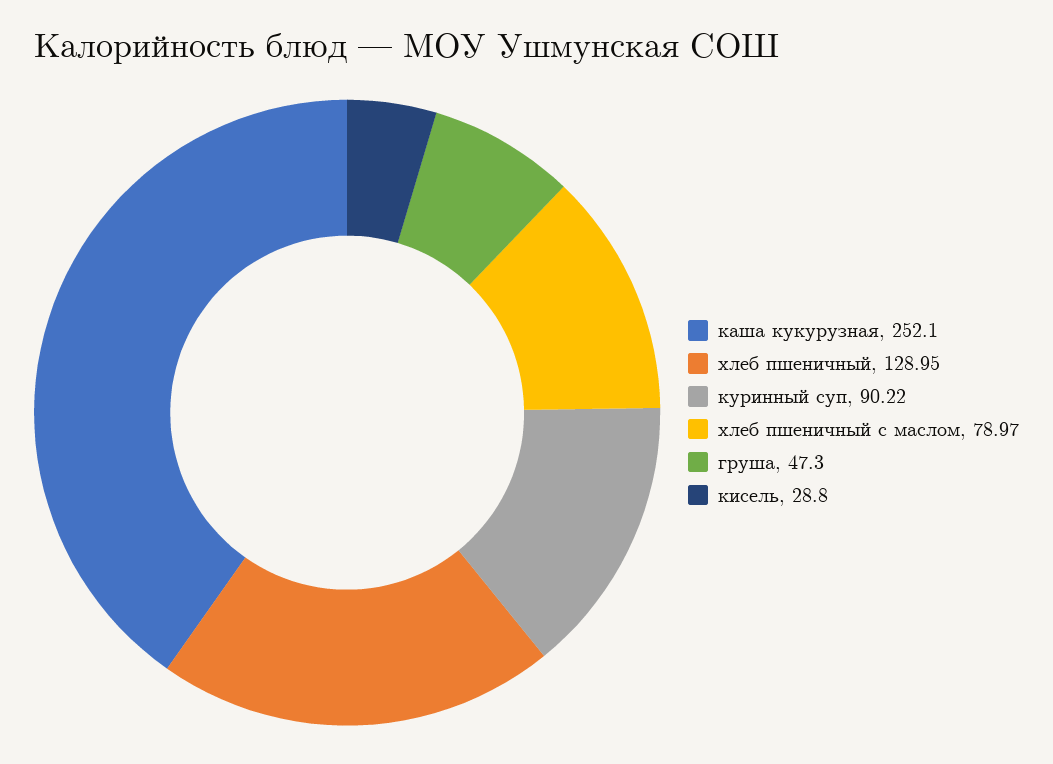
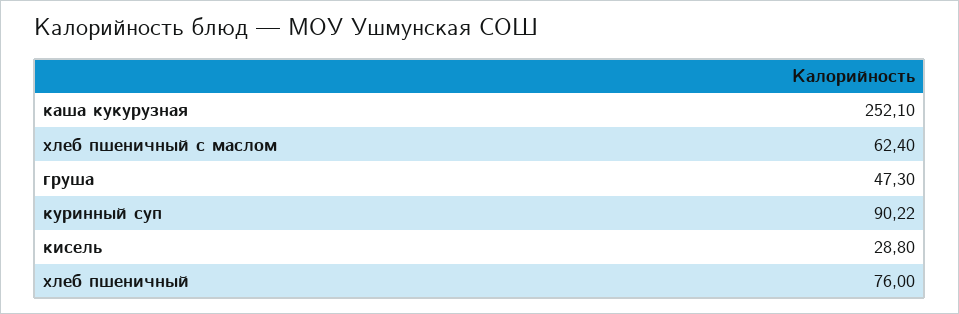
  {
    "каша кукурузная": 252.1,
-   "хлеб пшеничный": 128.95,
+   "хлеб пшеничный": 76,
    "куринный суп": 90.22,
-   "хлеб пшеничный с маслом": 78.97,
+   "хлеб пшеничный с маслом": 62.4,
    "груша": 47.3,
    "кисель": 28.8
  }

